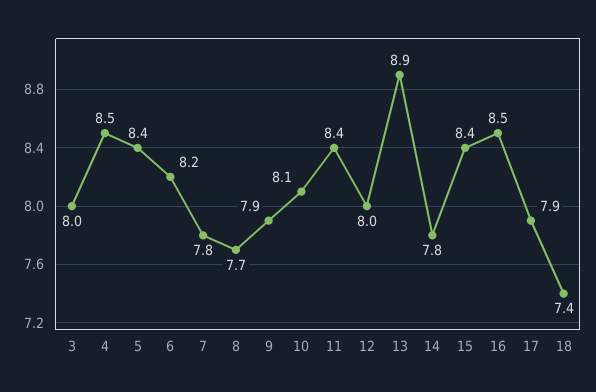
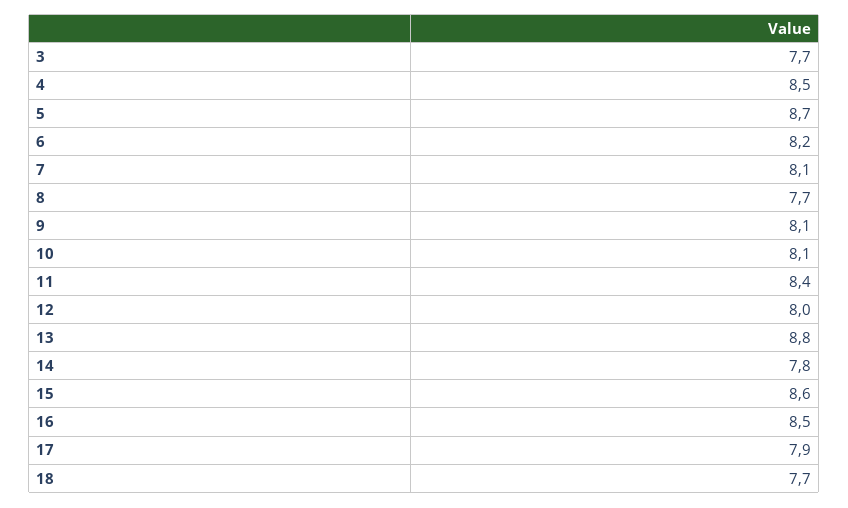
  {
-   "3": 8,
+   "3": 7.7,
    "4": 8.5,
-   "5": 8.4,
+   "5": 8.7,
    "6": 8.2,
-   "7": 7.8,
+   "7": 8.1,
    "8": 7.7,
-   "9": 7.9,
+   "9": 8.1,
    "10": 8.1,
    "11": 8.4,
    "12": 8,
-   "13": 8.9,
+   "13": 8.8,
    "14": 7.8,
-   "15": 8.4,
+   "15": 8.6,
    "16": 8.5,
    "17": 7.9,
-   "18": 7.4
+   "18": 7.7
  }

